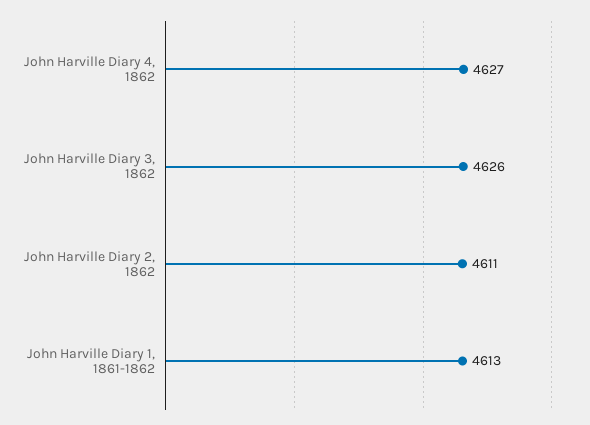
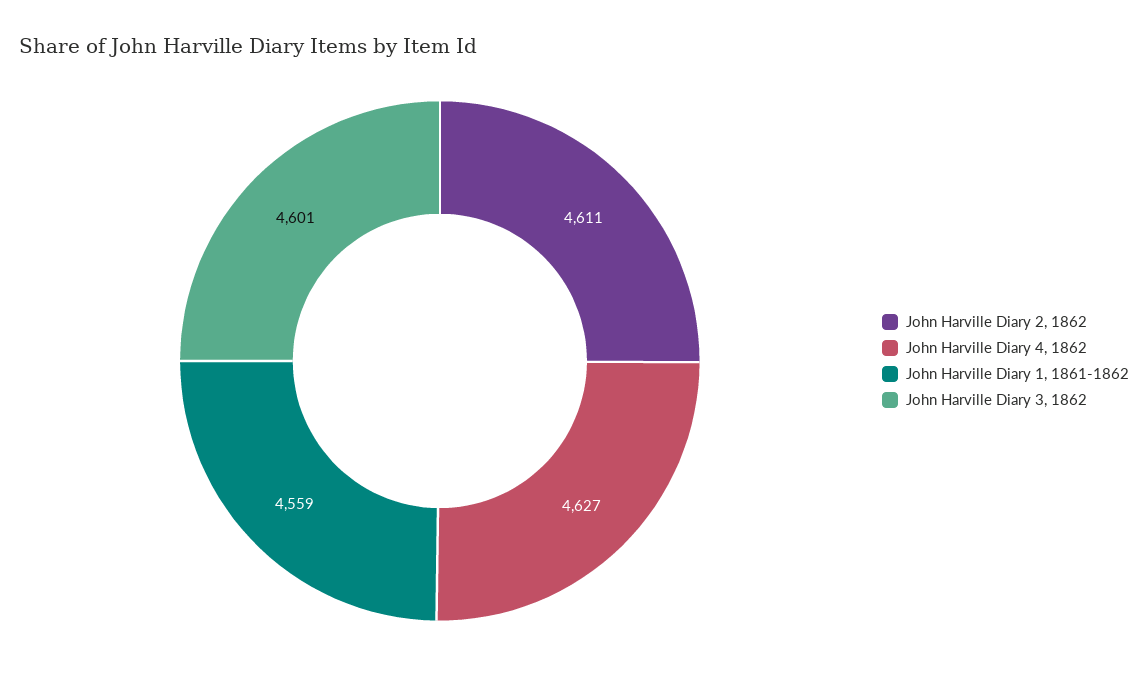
  {
    "John Harville Diary 4, 1862": 4627,
-   "John Harville Diary 3, 1862": 4626,
+   "John Harville Diary 3, 1862": 4601,
    "John Harville Diary 2, 1862": 4611,
-   "John Harville Diary 1, 1861-1862": 4613
+   "John Harville Diary 1, 1861-1862": 4559
  }

